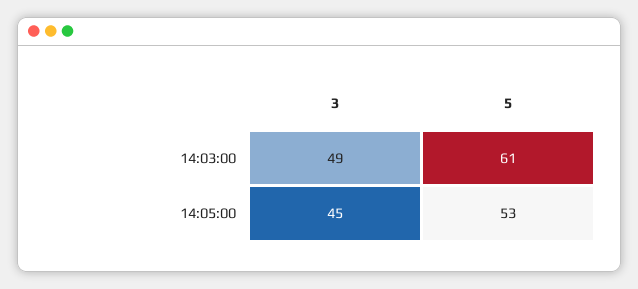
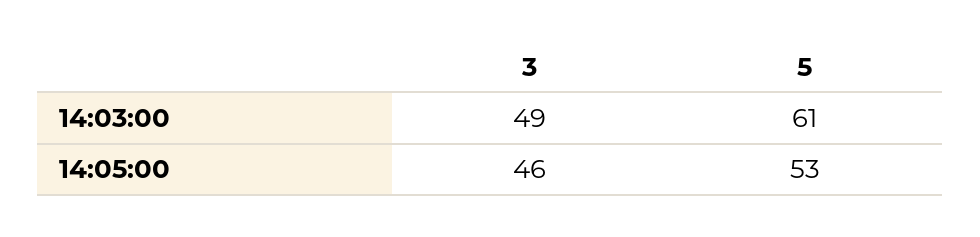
  {
    "3": {
      "14:03:00": 49,
-     "14:05:00": 45
+     "14:05:00": 46
    },
    "5": {
      "14:03:00": 61,
      "14:05:00": 53
    }
  }

